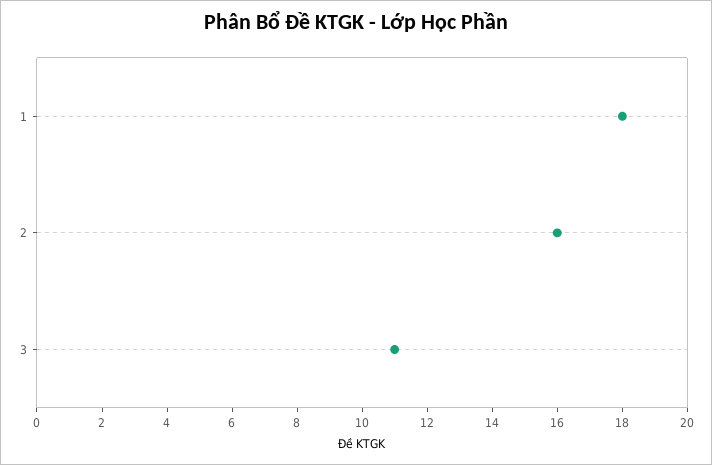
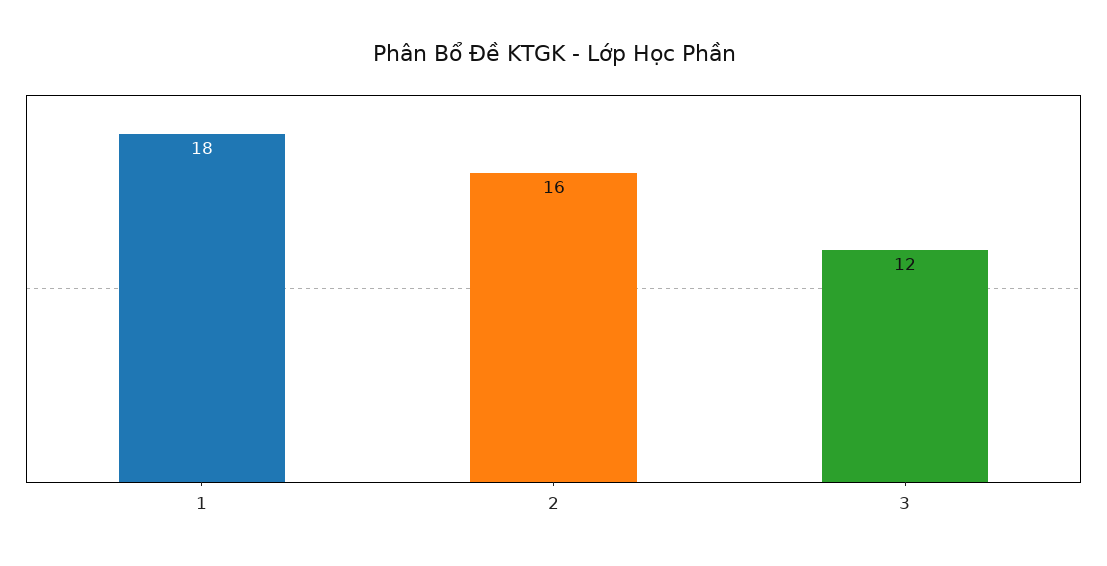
  {
    "1": 18,
    "2": 16,
-   "3": 11
+   "3": 12
  }

